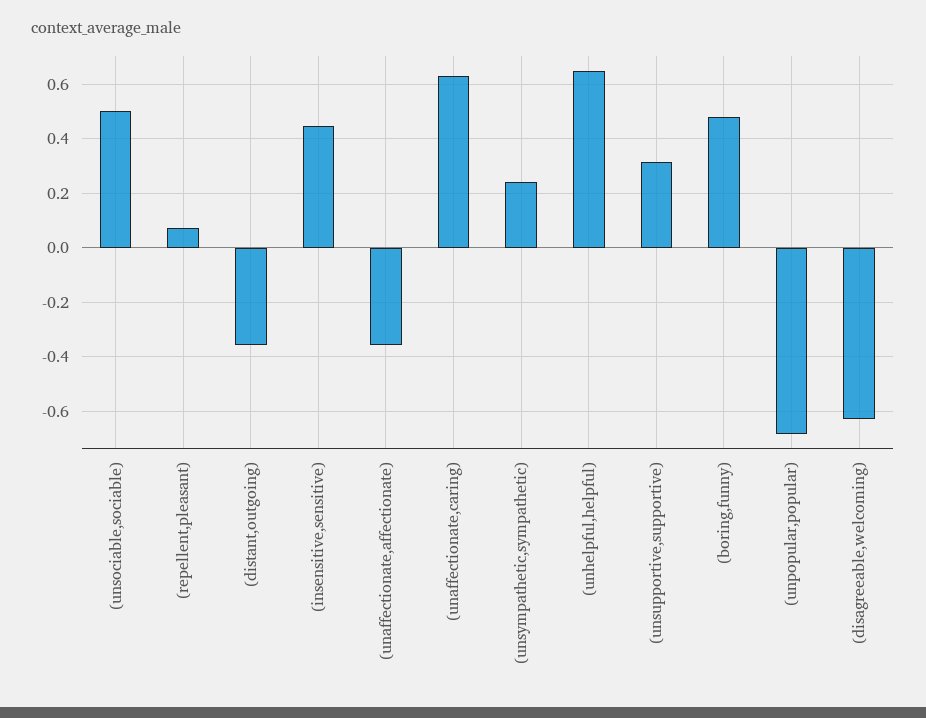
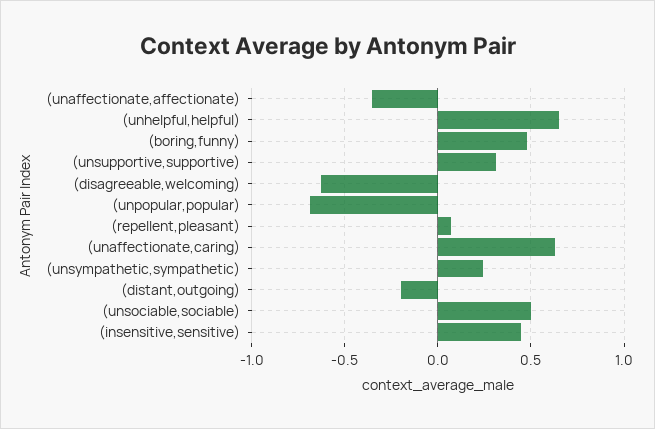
  {
    "(unsociable,sociable)": 0.5,
    "(repellent,pleasant)": 0.075,
-   "(distant,outgoing)": -0.35,
+   "(distant,outgoing)": -0.2,
    "(insensitive,sensitive)": 0.45,
    "(unaffectionate,affectionate)": -0.35,
    "(unaffectionate,caring)": 0.625,
    "(unsympathetic,sympathetic)": 0.25,
    "(unhelpful,helpful)": 0.65,
    "(unsupportive,supportive)": 0.325,
    "(boring,funny)": 0.475,
    "(unpopular,popular)": -0.675,
    "(disagreeable,welcoming)": -0.625
  }

